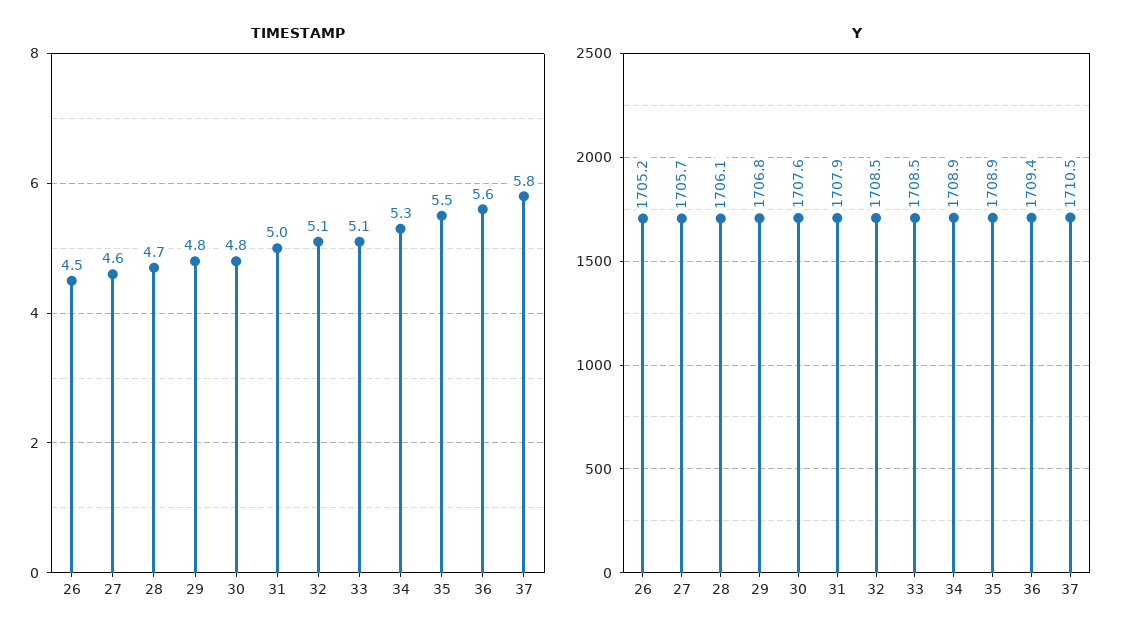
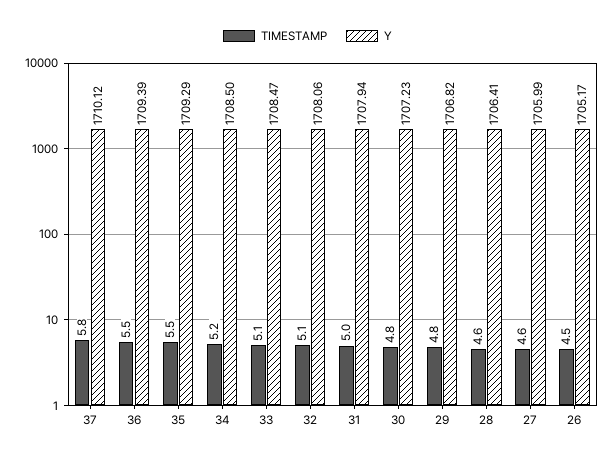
  {
    "TIMESTAMP": {
      "26": 4.5,
      "27": 4.6,
-     "28": 4.7,
+     "28": 4.6,
      "29": 4.8,
      "30": 4.8,
      "31": 5,
      "32": 5.1,
      "33": 5.1,
-     "34": 5.3,
+     "34": 5.2,
      "35": 5.5,
-     "36": 5.6,
+     "36": 5.5,
      "37": 5.8
    },
    "Y": {
      "26": 1705.17,
-     "27": 1705.7,
+     "27": 1705.99,
-     "28": 1706.1,
+     "28": 1706.41,
      "29": 1706.82,
-     "30": 1707.6,
+     "30": 1707.23,
      "31": 1707.94,
-     "32": 1708.5,
+     "32": 1708.06,
      "33": 1708.47,
-     "34": 1708.9,
+     "34": 1708.5,
-     "35": 1708.9,
+     "35": 1709.29,
      "36": 1709.39,
-     "37": 1710.5
+     "37": 1710.12
    }
  }

